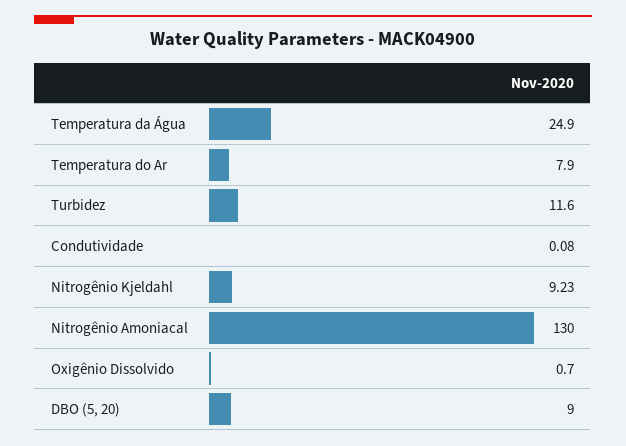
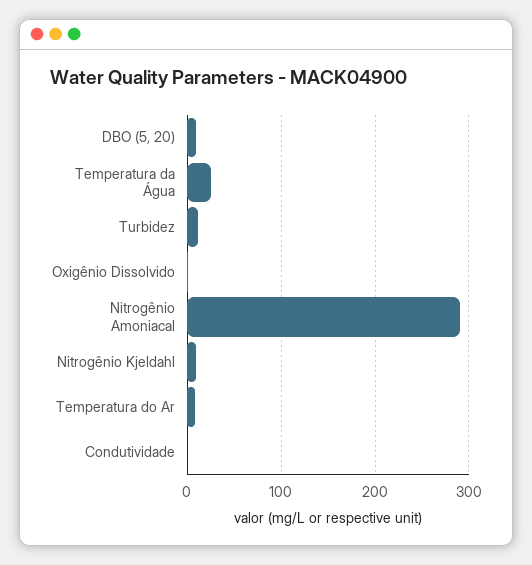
  {
    "Temperatura da Água": 24.9,
    "Temperatura do Ar": 7.9,
    "Turbidez": 11.6,
    "Condutividade": 0.08,
    "Nitrogênio Kjeldahl": 9.23,
-   "Nitrogênio Amoniacal": 130,
+   "Nitrogênio Amoniacal": 290,
    "Oxigênio Dissolvido": 0.7,
    "DBO (5, 20)": 9
  }

